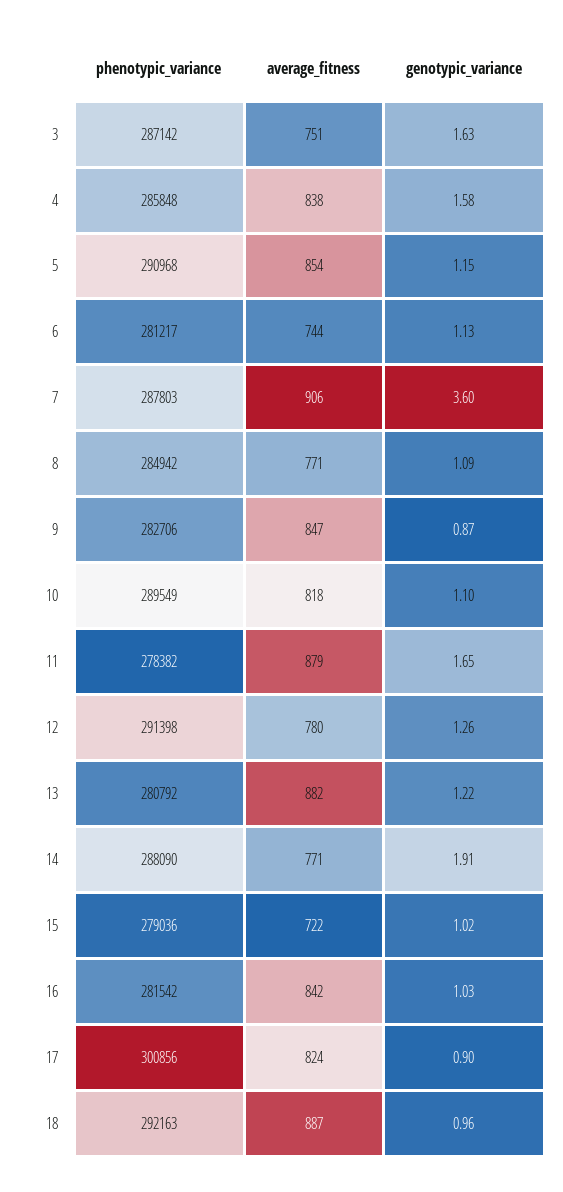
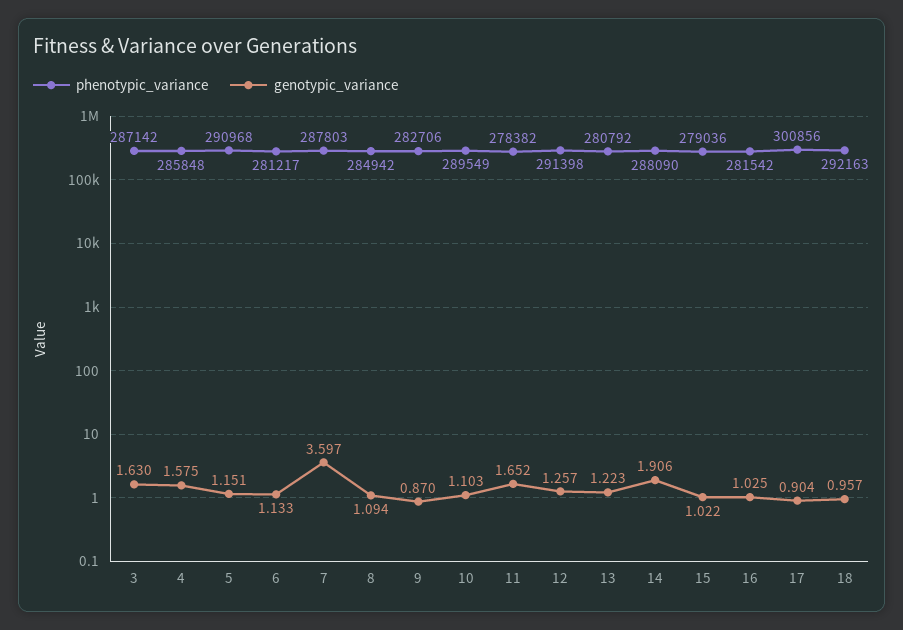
  {
    "phenotypic_variance": {
      "3": 287142,
      "4": 285848,
      "5": 290968,
      "6": 281217,
      "7": 287803,
      "8": 284942,
      "9": 282706,
      "10": 289549,
      "11": 278382,
      "12": 291398,
      "13": 280792,
      "14": 288090,
      "15": 279036,
      "16": 281542,
      "17": 300856,
      "18": 292163
    },
-   "average_fitness": {
-     "3": 751,
-     "4": 838,
-     "5": 854,
-     "6": 744,
-     "7": 906,
-     "8": 771,
-     "9": 847,
-     "10": 818,
-     "11": 879,
-     "12": 780,
-     "13": 882,
-     "14": 771,
-     "15": 722,
-     "16": 842,
-     "17": 824,
-     "18": 887
-   },
    "genotypic_variance": {
      "3": 1.63,
      "4": 1.575,
      "5": 1.151,
      "6": 1.133,
      "7": 3.597,
      "8": 1.094,
      "9": 0.87,
      "10": 1.103,
      "11": 1.652,
      "12": 1.257,
      "13": 1.223,
      "14": 1.906,
      "15": 1.022,
      "16": 1.025,
      "17": 0.904,
      "18": 0.957
    }
  }

